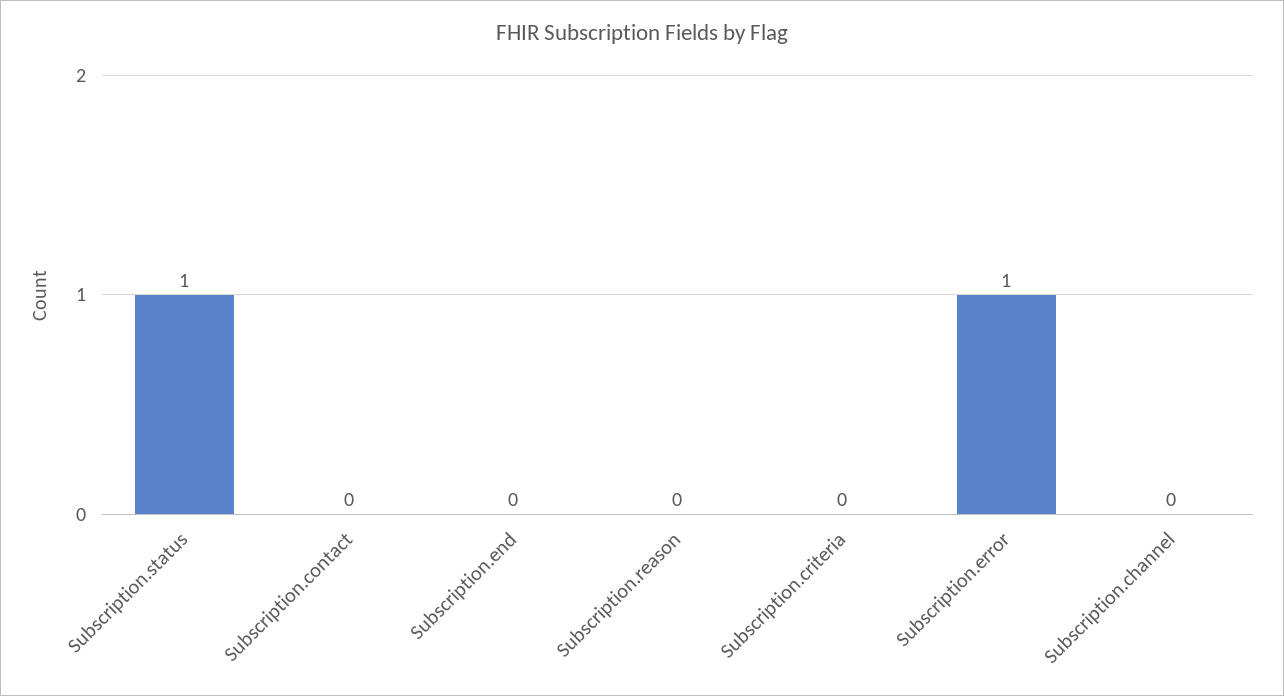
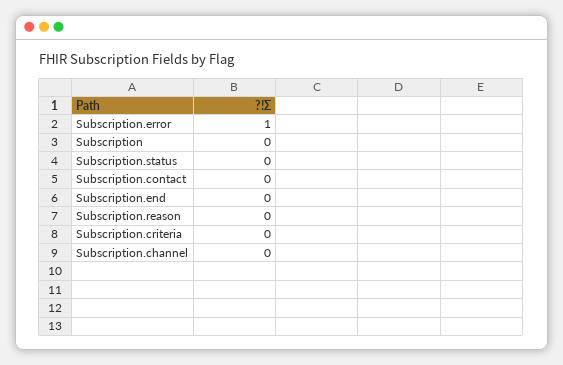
  {
-   "Subscription.status": 1,
+   "Subscription.status": 0,
    "Subscription.contact": 0,
    "Subscription.end": 0,
    "Subscription.reason": 0,
    "Subscription.criteria": 0,
    "Subscription.error": 1,
-   "Subscription.channel": 0
+   "Subscription.channel": 0,
+   "Subscription": 0
  }

